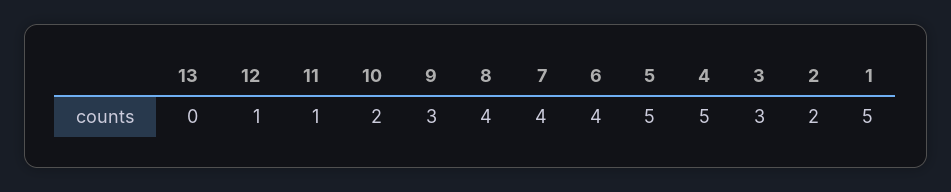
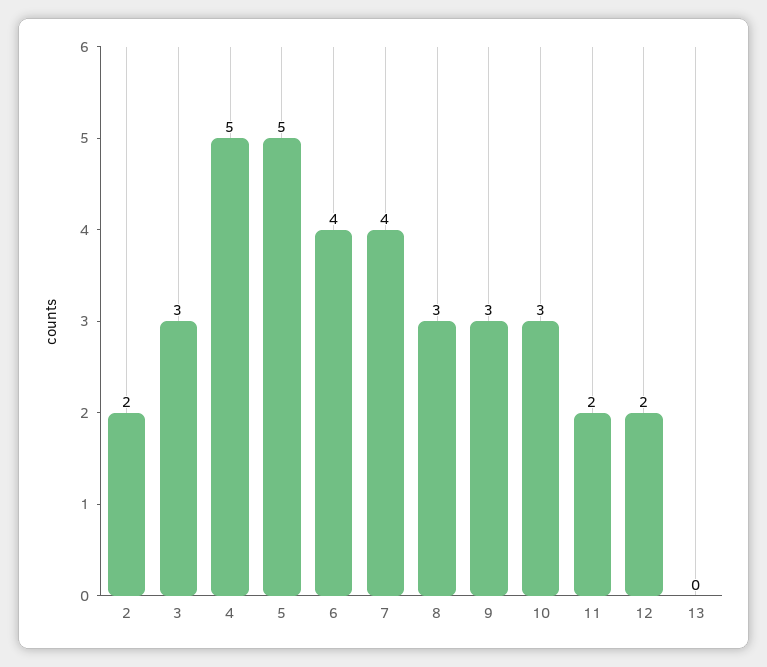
  {
    "13": 0,
-   "12": 1,
+   "12": 2,
-   "11": 1,
+   "11": 2,
-   "10": 2,
+   "10": 3,
    "9": 3,
-   "8": 4,
+   "8": 3,
    "7": 4,
    "6": 4,
    "5": 5,
    "4": 5,
    "3": 3,
-   "2": 2,
+   "2": 2
-   "1": 5
  }

